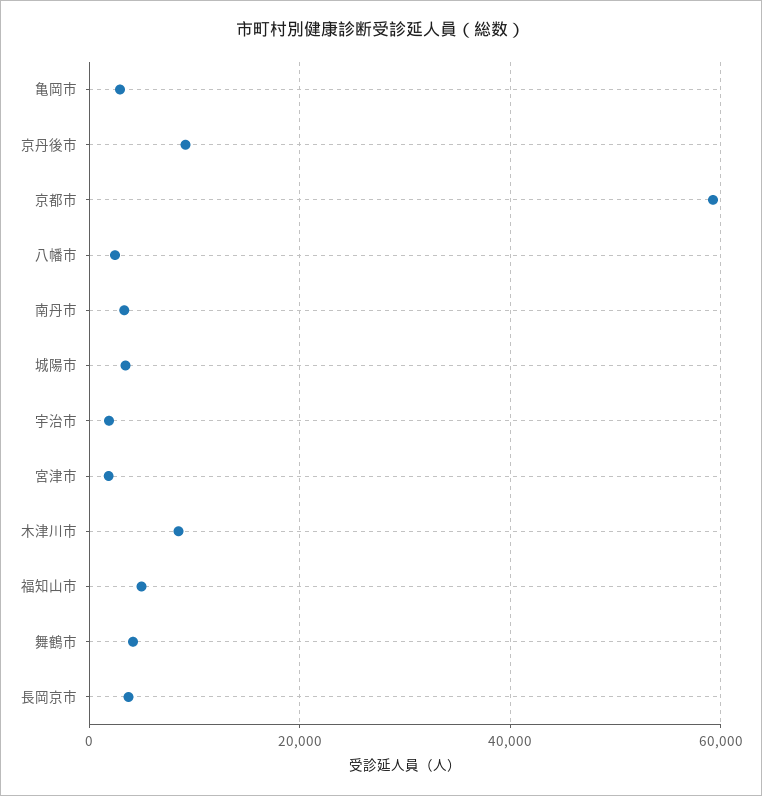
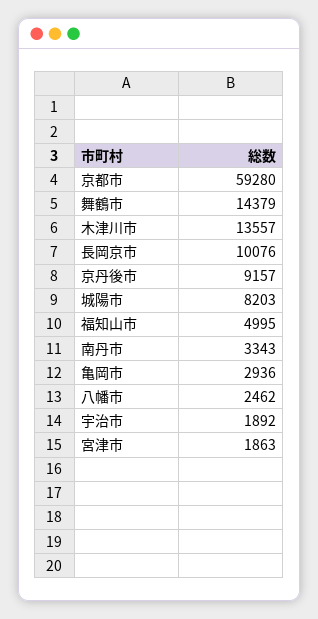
  {
    "亀岡市": 2936,
    "京丹後市": 9157,
    "京都市": 59280,
    "八幡市": 2462,
    "南丹市": 3343,
-   "城陽市": 4000,
+   "城陽市": 8203,
    "宇治市": 1892,
    "宮津市": 1863,
-   "木津川市": 8000,
+   "木津川市": 13557,
    "福知山市": 4995,
-   "舞鶴市": 4000,
+   "舞鶴市": 14379,
-   "長岡京市": 4000
+   "長岡京市": 10076
  }

